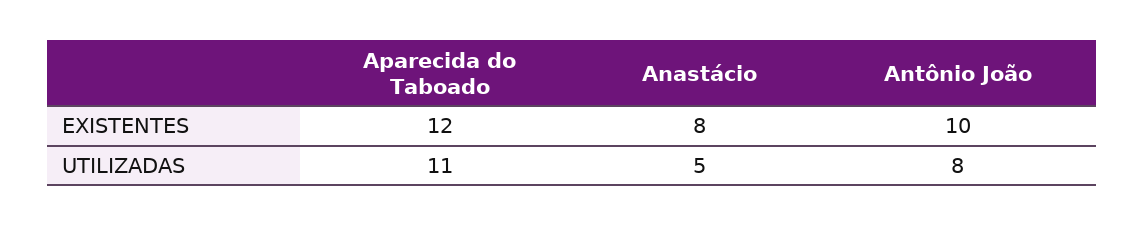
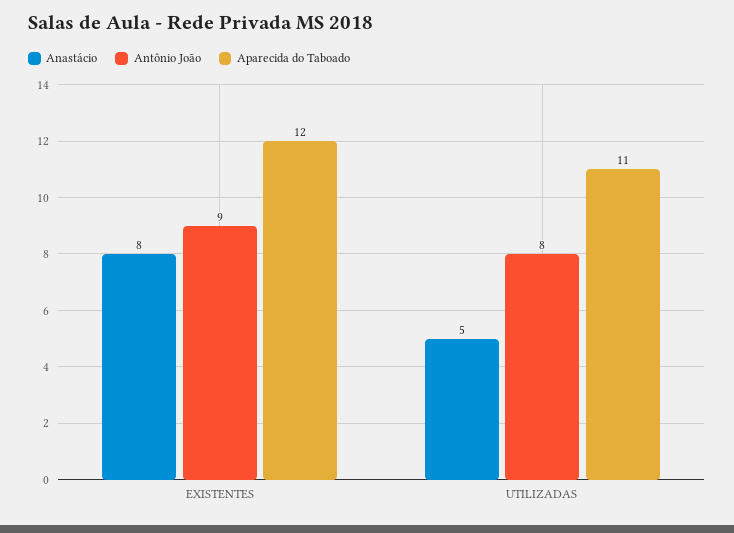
  {
    "Aparecida do Taboado": {
      "EXISTENTES": 12,
      "UTILIZADAS": 11
    },
    "Anastácio": {
      "EXISTENTES": 8,
      "UTILIZADAS": 5
    },
    "Antônio João": {
-     "EXISTENTES": 10,
+     "EXISTENTES": 9,
      "UTILIZADAS": 8
    }
  }

